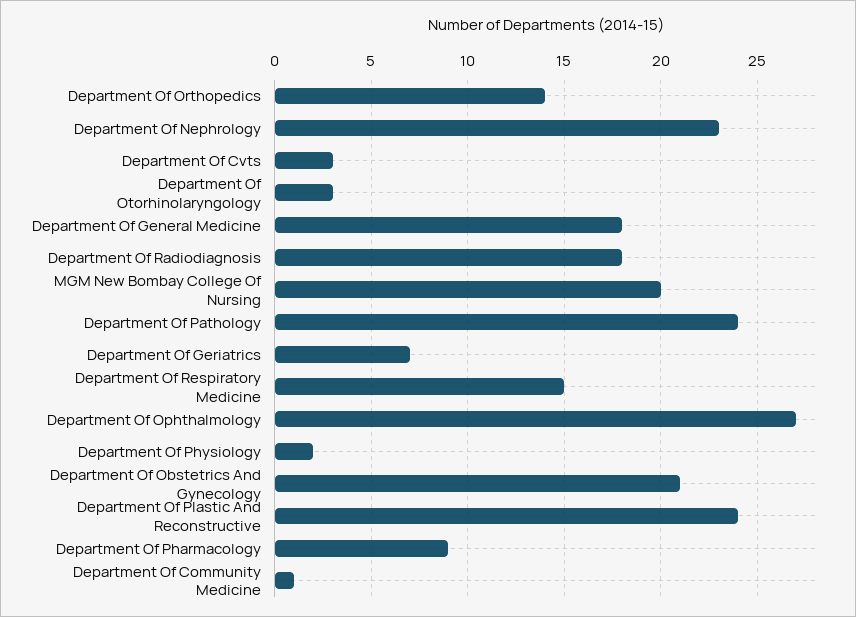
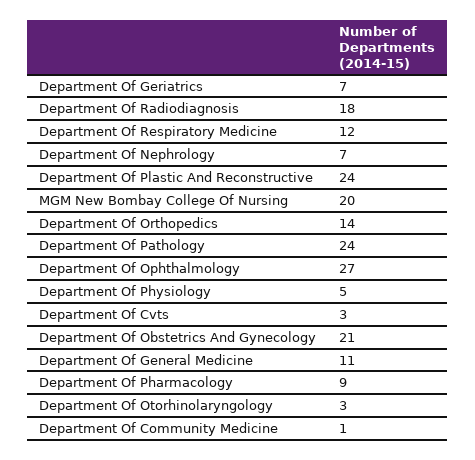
  {
    "Department Of Orthopedics": 14,
-   "Department Of Nephrology": 23,
+   "Department Of Nephrology": 7,
    "Department Of Cvts": 3,
    "Department Of Otorhinolaryngology": 3,
-   "Department Of General Medicine": 18,
+   "Department Of General Medicine": 11,
    "Department Of Radiodiagnosis": 18,
    "MGM New Bombay College Of Nursing": 20,
    "Department Of Pathology": 24,
    "Department Of Geriatrics": 7,
-   "Department Of Respiratory Medicine": 15,
+   "Department Of Respiratory Medicine": 12,
    "Department Of Ophthalmology": 27,
-   "Department Of Physiology": 2,
+   "Department Of Physiology": 5,
    "Department Of Obstetrics And Gynecology": 21,
    "Department Of Plastic And Reconstructive": 24,
    "Department Of Pharmacology": 9,
    "Department Of Community Medicine": 1
  }

